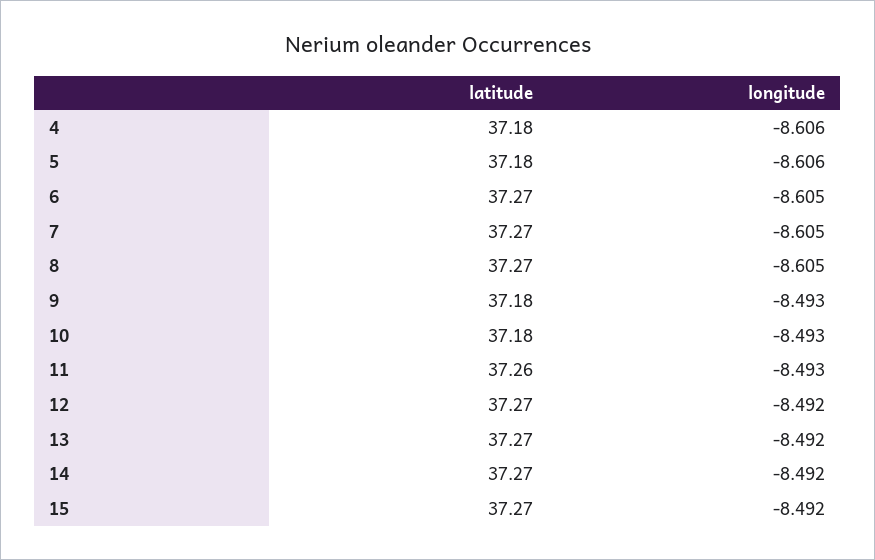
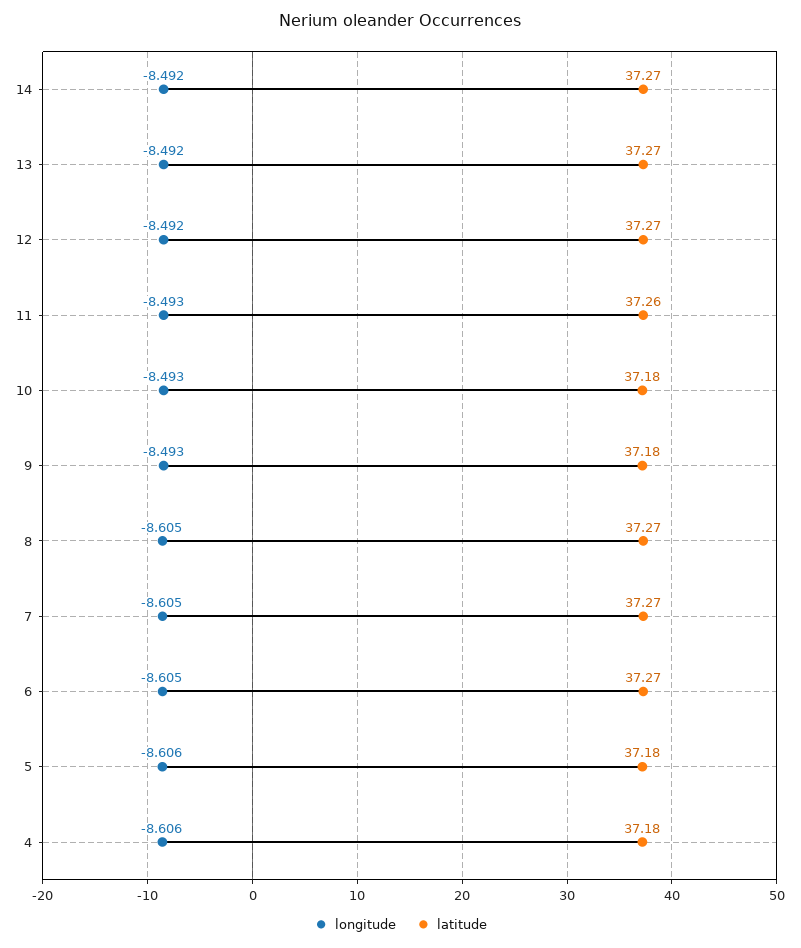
  {
    "latitude": {
      "4": 37.18,
      "5": 37.18,
      "6": 37.27,
      "7": 37.27,
      "8": 37.27,
      "9": 37.18,
      "10": 37.18,
      "11": 37.26,
      "12": 37.27,
      "13": 37.27,
-     "14": 37.27,
+     "14": 37.27
-     "15": 37.27
    },
    "longitude": {
      "4": -8.606,
      "5": -8.606,
      "6": -8.605,
      "7": -8.605,
      "8": -8.605,
      "9": -8.493,
      "10": -8.493,
      "11": -8.493,
      "12": -8.492,
      "13": -8.492,
-     "14": -8.492,
+     "14": -8.492
-     "15": -8.492
    }
  }

